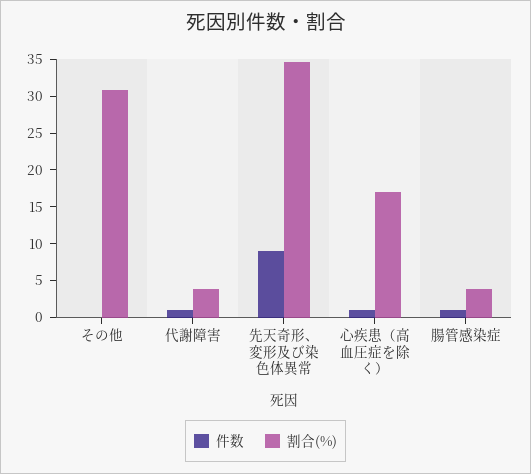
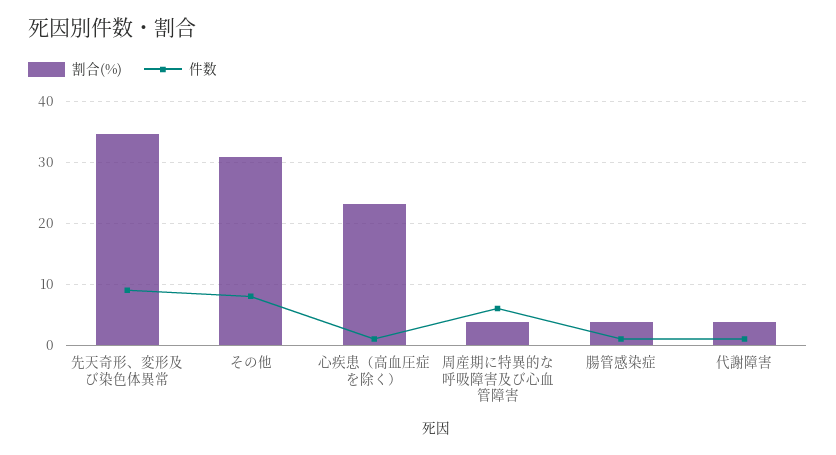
  {
    "件数": {
-     "その他": 0,
+     "その他": 8,
      "代謝障害": 1,
      "先天奇形、変形及び染色体異常": 9,
      "心疾患（高血圧症を除く）": 1,
-     "腸管感染症": 1
+     "腸管感染症": 1,
+     "周産期に特異的な呼吸障害及び心血管障害": 6
    },
    "割合(%)": {
      "その他": 31,
      "代謝障害": 4,
      "先天奇形、変形及び染色体異常": 35,
-     "心疾患（高血圧症を除く）": 17.5,
+     "心疾患（高血圧症を除く）": 23,
-     "腸管感染症": 4
+     "腸管感染症": 4,
+     "周産期に特異的な呼吸障害及び心血管障害": 4
    }
  }

